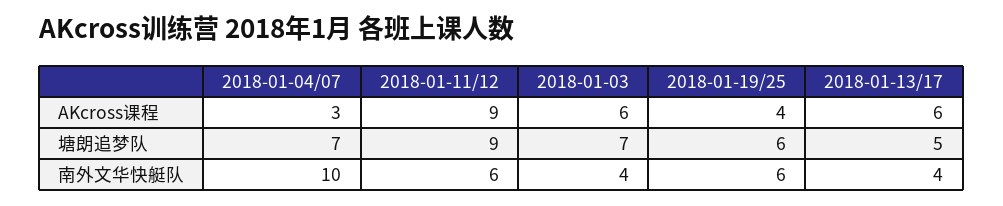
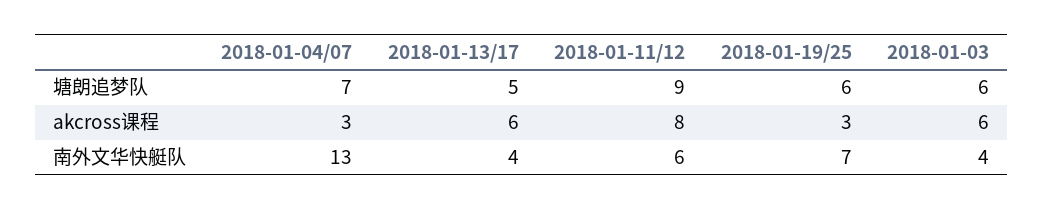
  {
    "2018-01-04/07": {
      "AKcross课程": 3,
      "塘朗追梦队": 7,
-     "南外文华快艇队": 10
+     "南外文华快艇队": 13
    },
    "2018-01-11/12": {
-     "AKcross课程": 9,
+     "AKcross课程": 8,
      "塘朗追梦队": 9,
      "南外文华快艇队": 6
    },
    "2018-01-03": {
      "AKcross课程": 6,
-     "塘朗追梦队": 7,
+     "塘朗追梦队": 6,
      "南外文华快艇队": 4
    },
    "2018-01-19/25": {
-     "AKcross课程": 4,
+     "AKcross课程": 3,
      "塘朗追梦队": 6,
-     "南外文华快艇队": 6
+     "南外文华快艇队": 7
    },
    "2018-01-13/17": {
      "AKcross课程": 6,
      "塘朗追梦队": 5,
      "南外文华快艇队": 4
    }
  }

